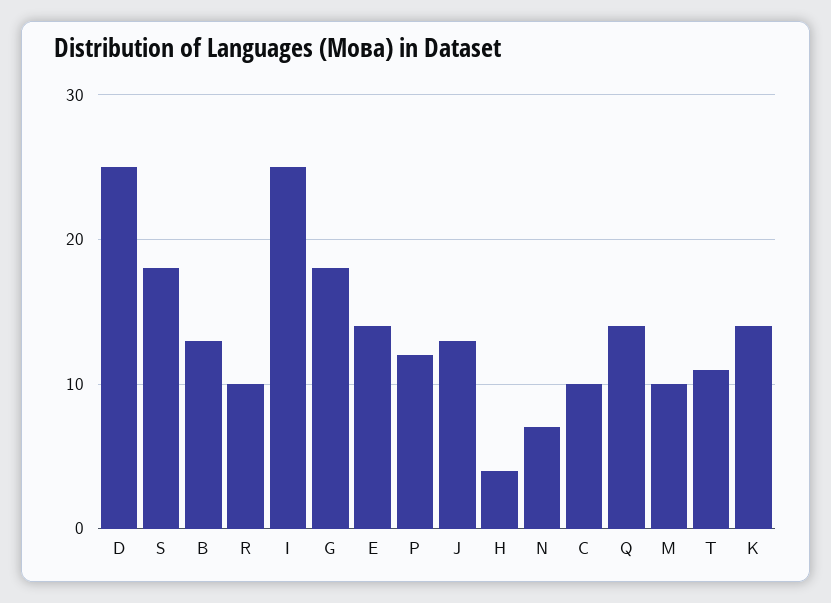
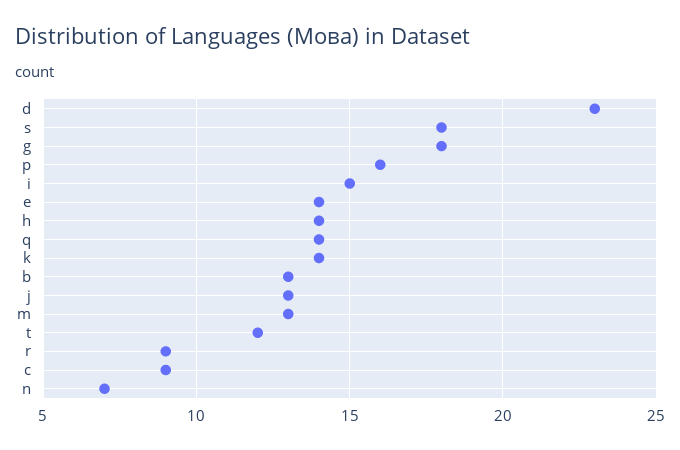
  {
-   "D": 25,
+   "D": 23,
    "S": 18,
    "B": 13,
-   "R": 10,
+   "R": 9,
-   "I": 25,
+   "I": 15,
    "G": 18,
    "E": 14,
-   "P": 12,
+   "P": 16,
    "J": 13,
-   "H": 4,
+   "H": 14,
    "N": 7,
-   "C": 10,
+   "C": 9,
    "Q": 14,
-   "M": 10,
+   "M": 13,
-   "T": 11,
+   "T": 12,
    "K": 14
  }

